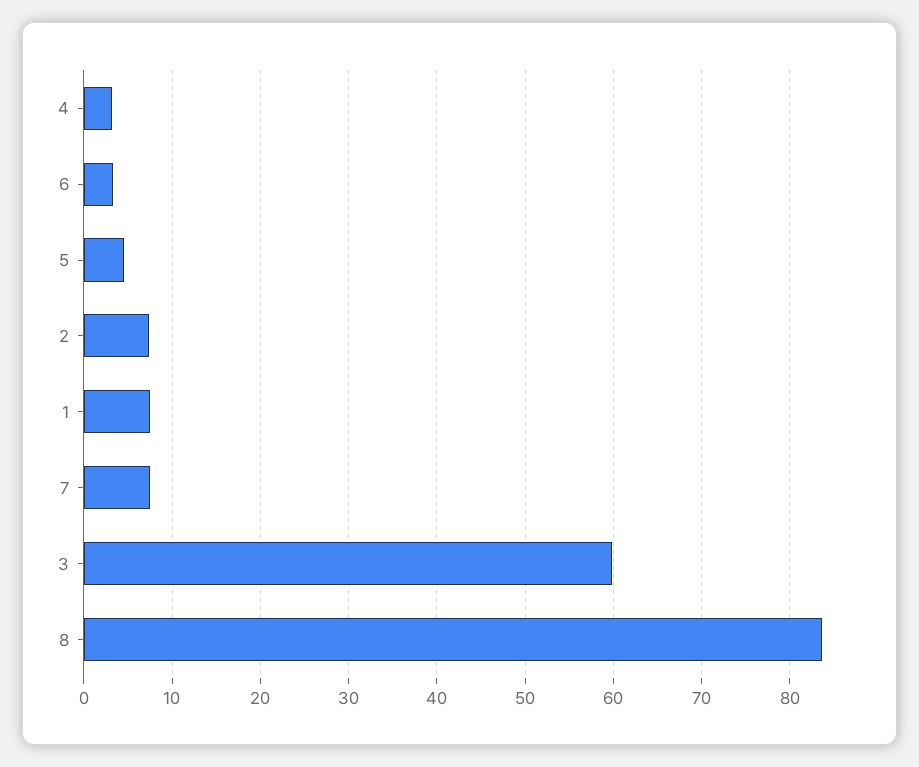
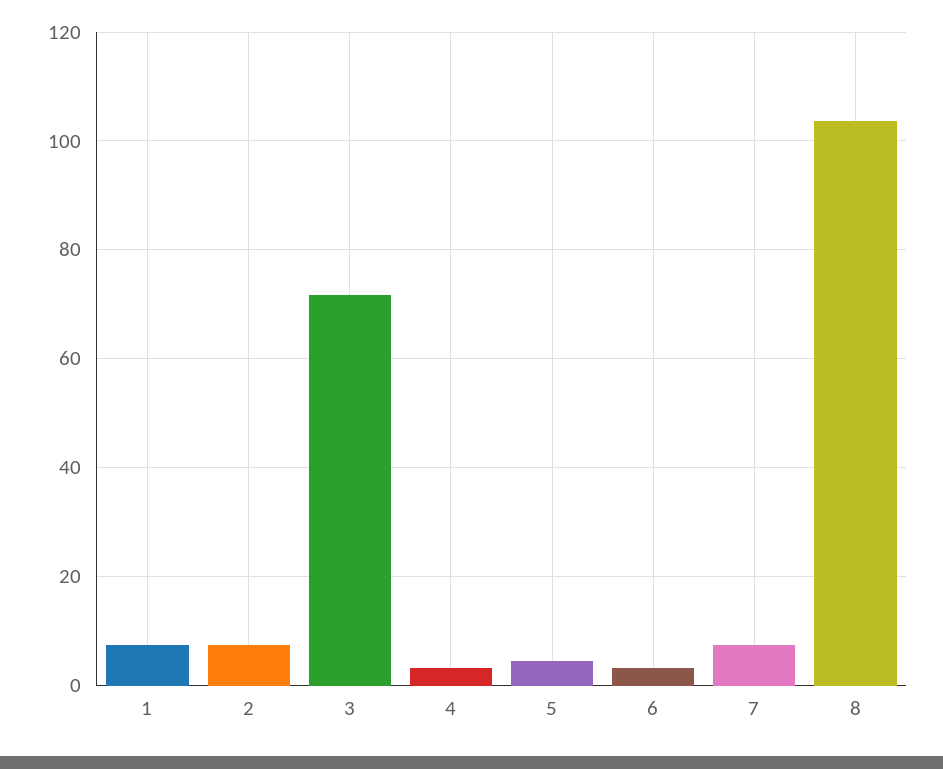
  {
    "4": 3,
    "6": 3,
    "5": 5,
    "2": 7,
    "1": 8,
    "7": 8,
-   "3": 60,
+   "3": 72,
-   "8": 84
+   "8": 104
  }

